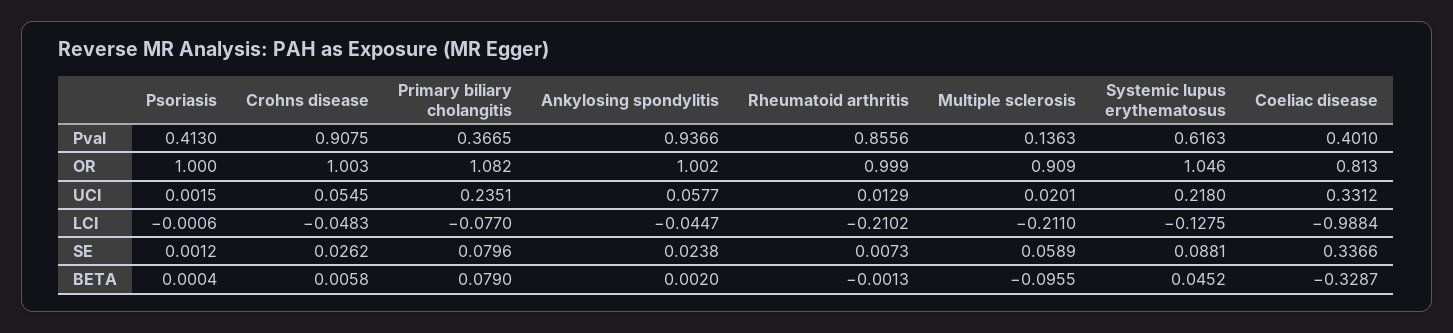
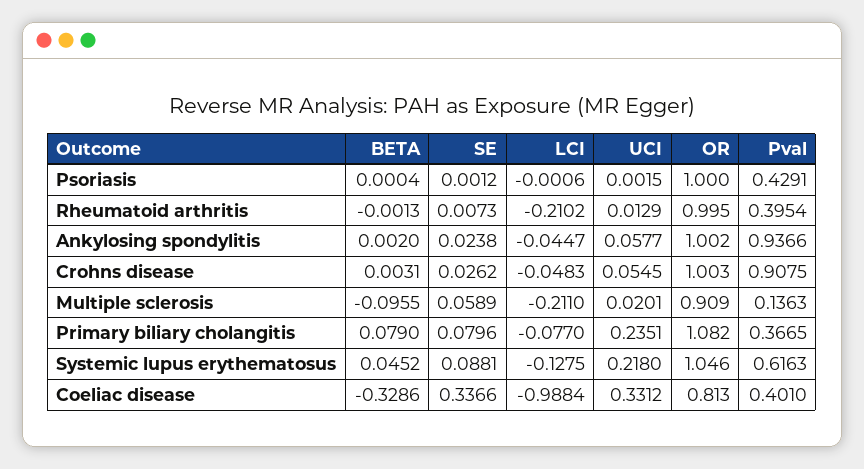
  {
    "Psoriasis": {
-     "Pval": 0.413,
+     "Pval": 0.4291,
      "OR": 1,
      "UCI": 0.0015,
      "LCI": -0.0006,
      "SE": 0.0012,
      "BETA": 0.0004
    },
    "Crohns disease": {
      "Pval": 0.9075,
      "OR": 1.003,
      "UCI": 0.0545,
      "LCI": -0.0483,
      "SE": 0.0262,
-     "BETA": 0.0058
+     "BETA": 0.0031
    },
    "Primary biliary cholangitis": {
      "Pval": 0.3665,
      "OR": 1.082,
      "UCI": 0.2351,
      "LCI": -0.077,
      "SE": 0.0796,
      "BETA": 0.079
    },
    "Ankylosing spondylitis": {
      "Pval": 0.9366,
      "OR": 1.002,
      "UCI": 0.0577,
      "LCI": -0.0447,
      "SE": 0.0238,
      "BETA": 0.002
    },
    "Rheumatoid arthritis": {
-     "Pval": 0.8556,
+     "Pval": 0.3954,
-     "OR": 0.999,
+     "OR": 0.995,
      "UCI": 0.0129,
      "LCI": -0.2102,
      "SE": 0.0073,
      "BETA": -0.0013
    },
    "Multiple sclerosis": {
      "Pval": 0.1363,
      "OR": 0.909,
      "UCI": 0.0201,
      "LCI": -0.211,
      "SE": 0.0589,
      "BETA": -0.0955
    },
    "Systemic lupus erythematosus": {
      "Pval": 0.6163,
      "OR": 1.046,
      "UCI": 0.218,
      "LCI": -0.1275,
      "SE": 0.0881,
      "BETA": 0.0452
    },
    "Coeliac disease": {
      "Pval": 0.401,
      "OR": 0.813,
      "UCI": 0.3312,
      "LCI": -0.9884,
      "SE": 0.3366,
-     "BETA": -0.3287
+     "BETA": -0.3286
    }
  }

